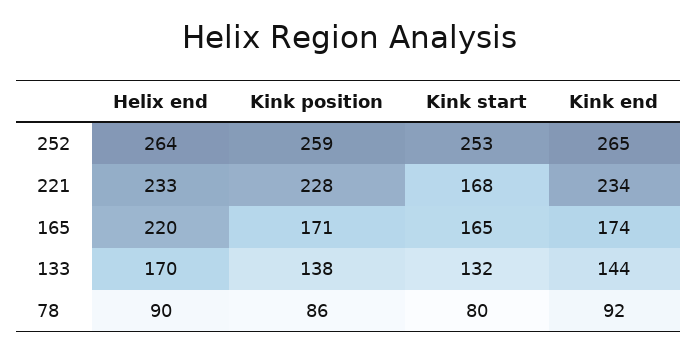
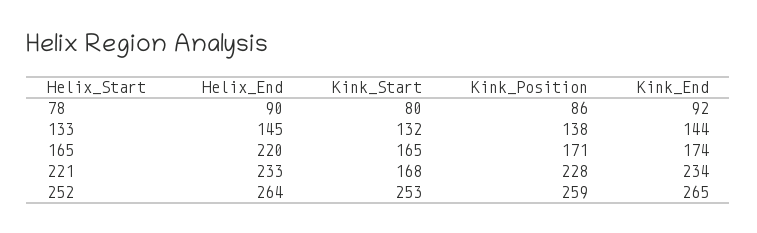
  {
    "Helix end": {
      "252": 264,
      "221": 233,
      "165": 220,
-     "133": 170,
+     "133": 145,
      "78": 90
    },
    "Kink position": {
      "252": 259,
      "221": 228,
      "165": 171,
      "133": 138,
      "78": 86
    },
    "Kink start": {
      "252": 253,
      "221": 168,
      "165": 165,
      "133": 132,
      "78": 80
    },
    "Kink end": {
      "252": 265,
      "221": 234,
      "165": 174,
      "133": 144,
      "78": 92
    }
  }

